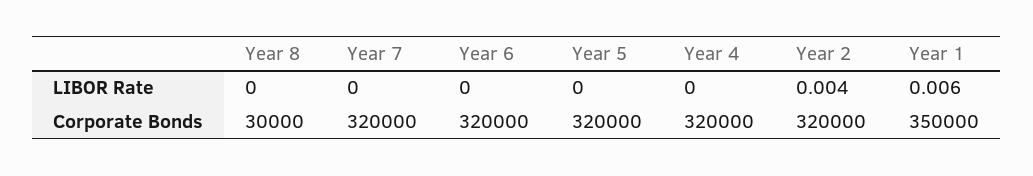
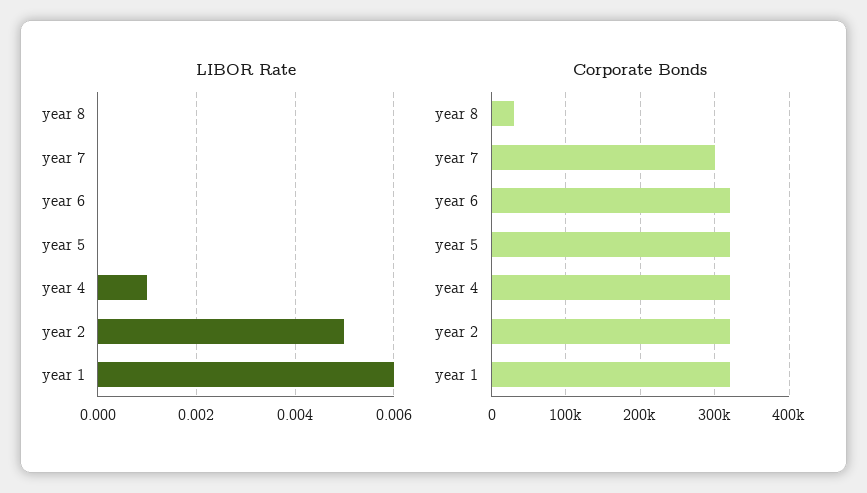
  {
    "LIBOR Rate": {
      "Year 8": 0,
      "Year 7": 0,
      "Year 6": 0,
      "Year 5": 0,
-     "Year 4": 0,
+     "Year 4": 0.001,
-     "Year 2": 0.004,
+     "Year 2": 0.005,
      "Year 1": 0.006
    },
    "Corporate Bonds": {
      "Year 8": 30000,
-     "Year 7": 320000,
+     "Year 7": 300000,
      "Year 6": 320000,
      "Year 5": 320000,
      "Year 4": 320000,
      "Year 2": 320000,
-     "Year 1": 350000
+     "Year 1": 320000
    }
  }

